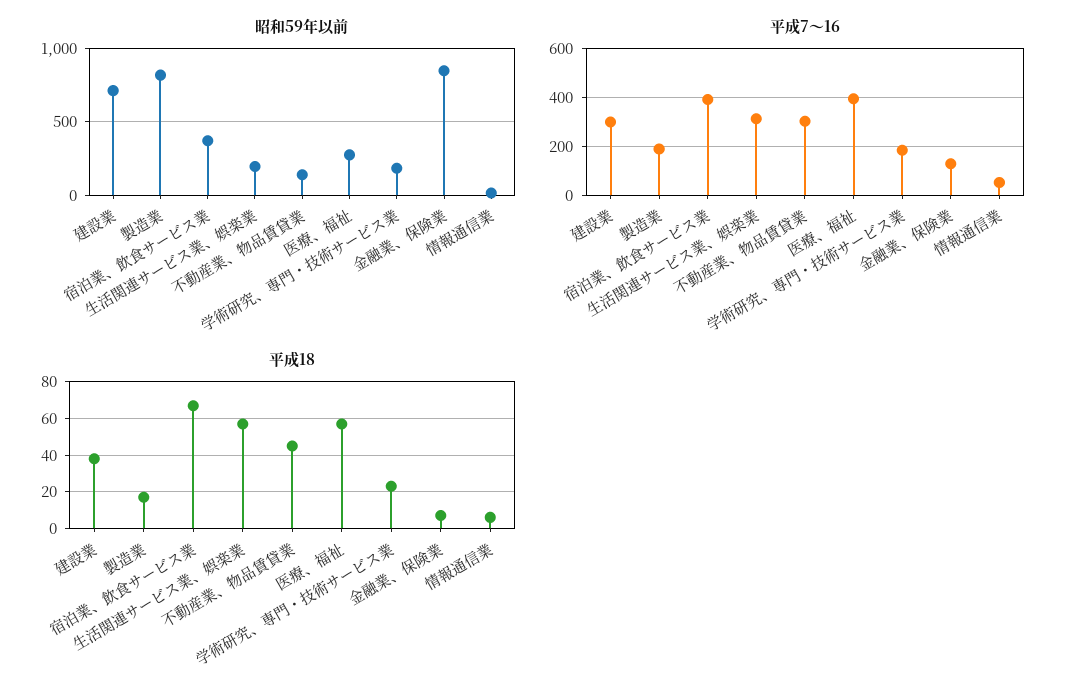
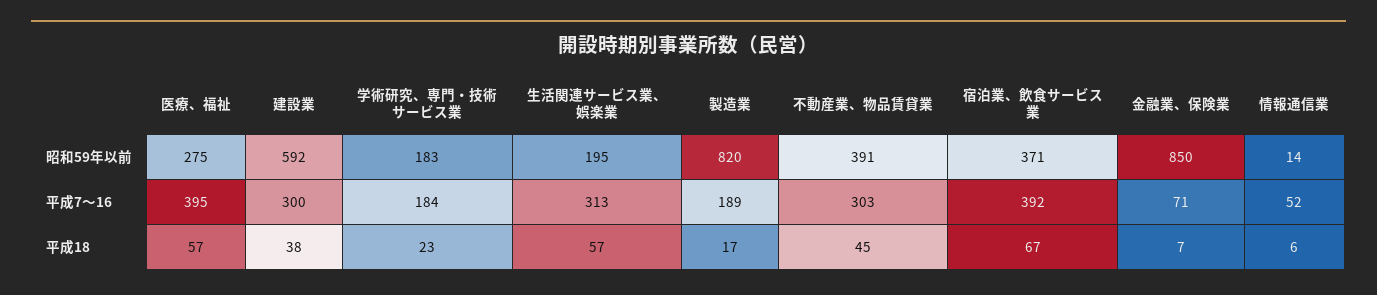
  {
    "昭和59年以前": {
-     "建設業": 700,
+     "建設業": 592,
      "製造業": 820,
      "宿泊業、飲食サービス業": 371,
      "生活関連サービス業、娯楽業": 195,
-     "不動産業、物品賃貸業": 150,
+     "不動産業、物品賃貸業": 391,
      "医療、福祉": 275,
      "学術研究、専門・技術サービス業": 183,
      "金融業、保険業": 850,
      "情報通信業": 14
    },
    "平成7～16": {
      "建設業": 300,
      "製造業": 189,
      "宿泊業、飲食サービス業": 392,
      "生活関連サービス業、娯楽業": 313,
      "不動産業、物品賃貸業": 303,
      "医療、福祉": 395,
      "学術研究、専門・技術サービス業": 184,
-     "金融業、保険業": 125,
+     "金融業、保険業": 71,
      "情報通信業": 52
    },
    "平成18": {
      "建設業": 38,
      "製造業": 17,
      "宿泊業、飲食サービス業": 67,
      "生活関連サービス業、娯楽業": 57,
      "不動産業、物品賃貸業": 45,
      "医療、福祉": 57,
      "学術研究、専門・技術サービス業": 23,
      "金融業、保険業": 7,
      "情報通信業": 6
    }
  }

